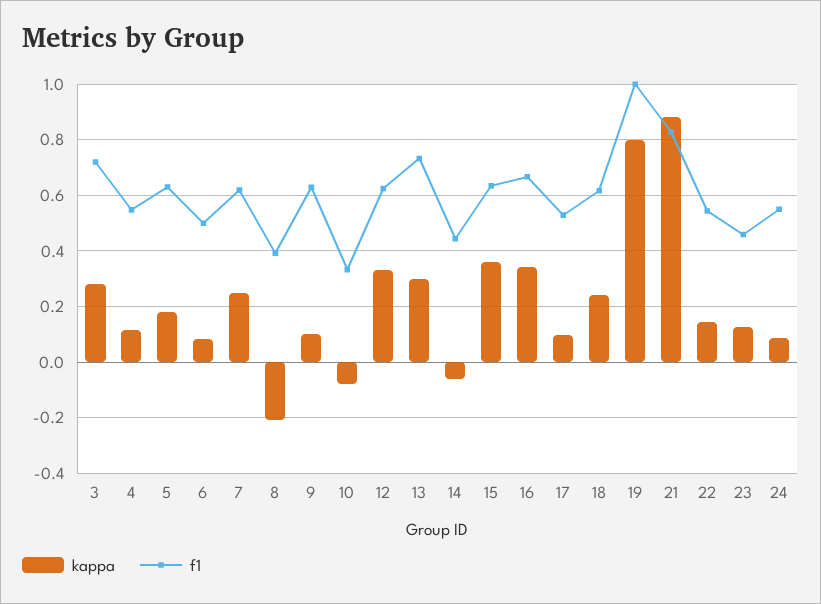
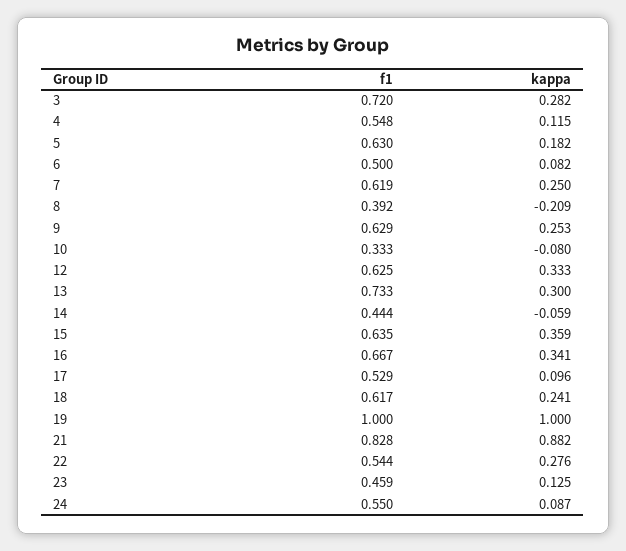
  {
    "kappa": {
      "3": 0.282,
      "4": 0.115,
      "5": 0.182,
      "6": 0.082,
      "7": 0.25,
      "8": -0.209,
-     "9": 0.1,
+     "9": 0.253,
      "10": -0.08,
      "12": 0.333,
      "13": 0.3,
      "14": -0.059,
      "15": 0.359,
      "16": 0.341,
      "17": 0.096,
      "18": 0.241,
-     "19": 0.8,
+     "19": 1,
      "21": 0.882,
-     "22": 0.15,
+     "22": 0.276,
      "23": 0.125,
      "24": 0.087
    },
    "f1": {
      "3": 0.72,
      "4": 0.548,
      "5": 0.63,
      "6": 0.5,
      "7": 0.619,
      "8": 0.392,
      "9": 0.629,
      "10": 0.333,
      "12": 0.625,
      "13": 0.733,
      "14": 0.444,
      "15": 0.635,
      "16": 0.667,
      "17": 0.529,
      "18": 0.617,
      "19": 1,
      "21": 0.828,
      "22": 0.544,
      "23": 0.459,
      "24": 0.55
    }
  }

